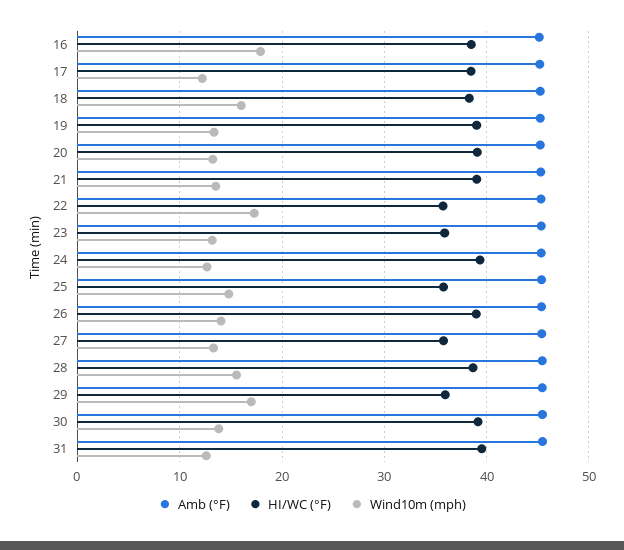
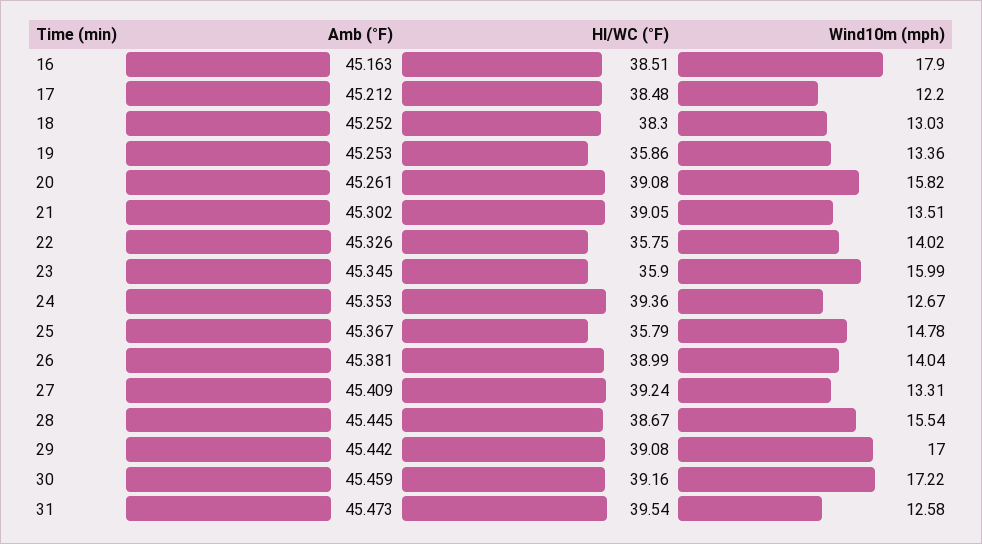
  {
    "Amb (°F)": {
      "16": 45.163,
      "17": 45.212,
      "18": 45.252,
      "19": 45.253,
      "20": 45.261,
      "21": 45.302,
      "22": 45.326,
      "23": 45.345,
      "24": 45.353,
      "25": 45.367,
      "26": 45.381,
      "27": 45.409,
      "28": 45.445,
      "29": 45.442,
      "30": 45.459,
      "31": 45.473
    },
    "HI/WC (°F)": {
      "16": 38.51,
      "17": 38.48,
      "18": 38.3,
-     "19": 39,
+     "19": 35.86,
      "20": 39.08,
      "21": 39.05,
      "22": 35.75,
      "23": 35.9,
      "24": 39.36,
      "25": 35.79,
      "26": 38.99,
-     "27": 36,
+     "27": 39.24,
      "28": 38.67,
-     "29": 36,
+     "29": 39.08,
      "30": 39.16,
      "31": 39.54
    },
    "Wind10m (mph)": {
      "16": 17.9,
      "17": 12.2,
-     "18": 16,
+     "18": 13.03,
      "19": 13.36,
-     "20": 13,
+     "20": 15.82,
      "21": 13.51,
-     "22": 17,
+     "22": 14.02,
-     "23": 13,
+     "23": 15.99,
      "24": 12.67,
      "25": 14.78,
      "26": 14.04,
      "27": 13.31,
      "28": 15.54,
      "29": 17,
-     "30": 14,
+     "30": 17.22,
      "31": 12.58
    }
  }

